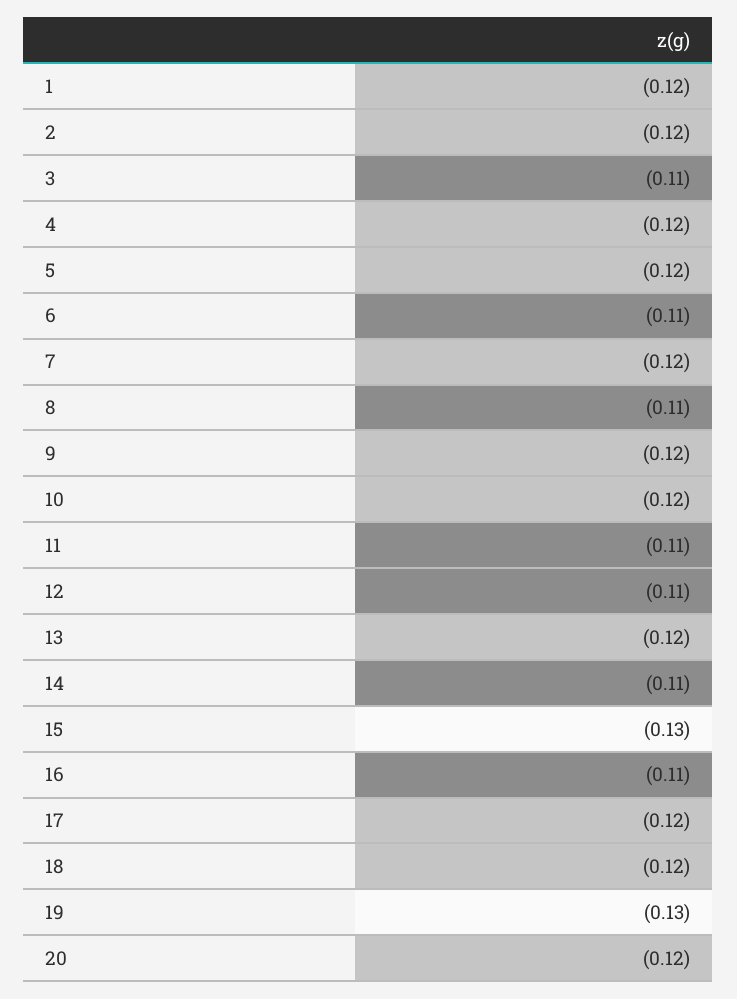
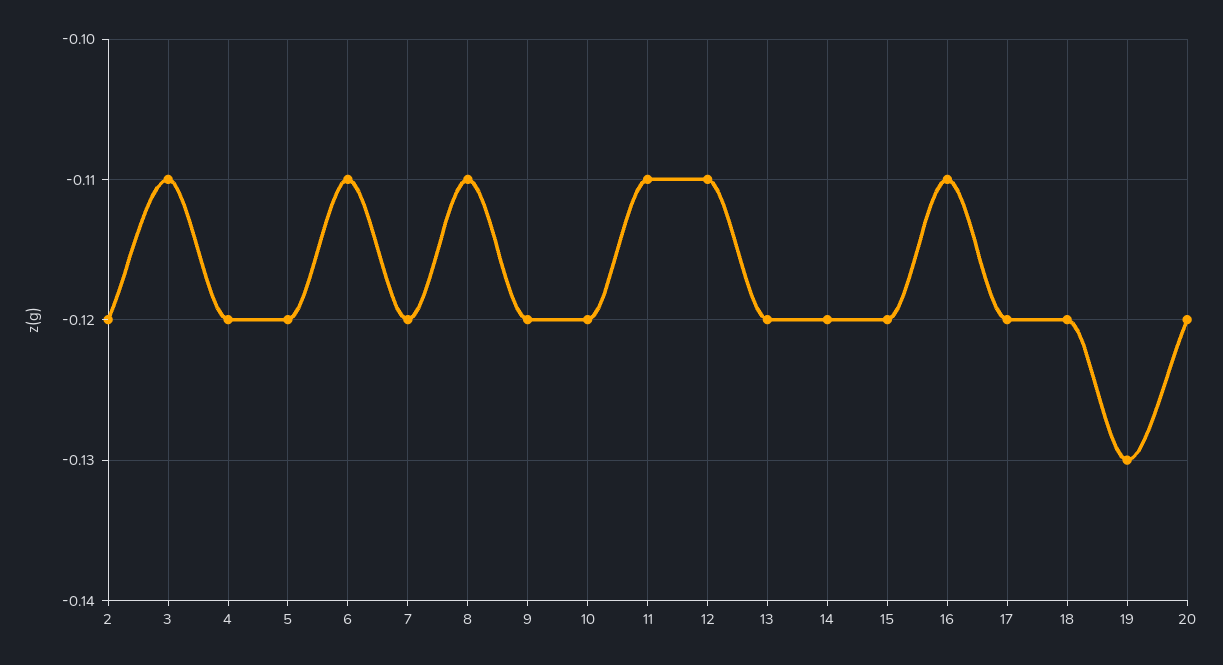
  {
-   "1": -0.12,
    "2": -0.12,
    "3": -0.11,
    "4": -0.12,
    "5": -0.12,
    "6": -0.11,
    "7": -0.12,
    "8": -0.11,
    "9": -0.12,
    "10": -0.12,
    "11": -0.11,
    "12": -0.11,
    "13": -0.12,
-   "14": -0.11,
+   "14": -0.12,
-   "15": -0.13,
+   "15": -0.12,
    "16": -0.11,
    "17": -0.12,
    "18": -0.12,
    "19": -0.13,
    "20": -0.12
  }

